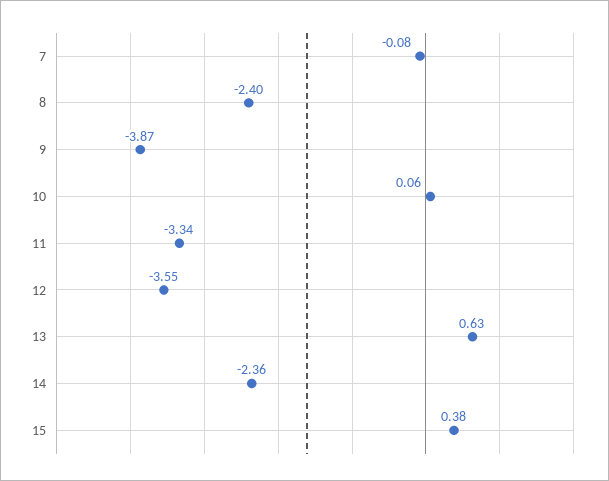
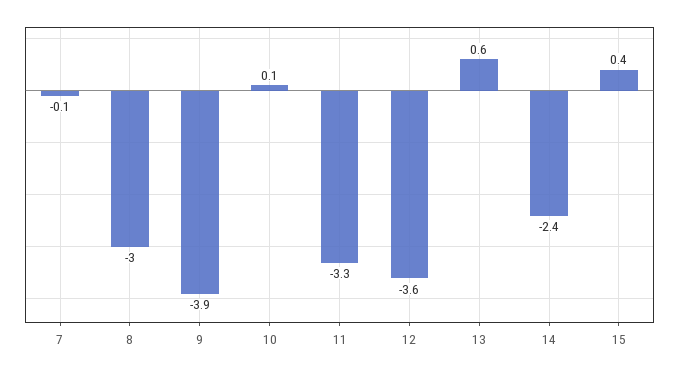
  {
    "7": -0.08,
-   "8": -2.4,
+   "8": -3,
    "9": -3.87,
    "10": 0.06,
    "11": -3.34,
    "12": -3.55,
    "13": 0.63,
    "14": -2.36,
    "15": 0.38
  }

